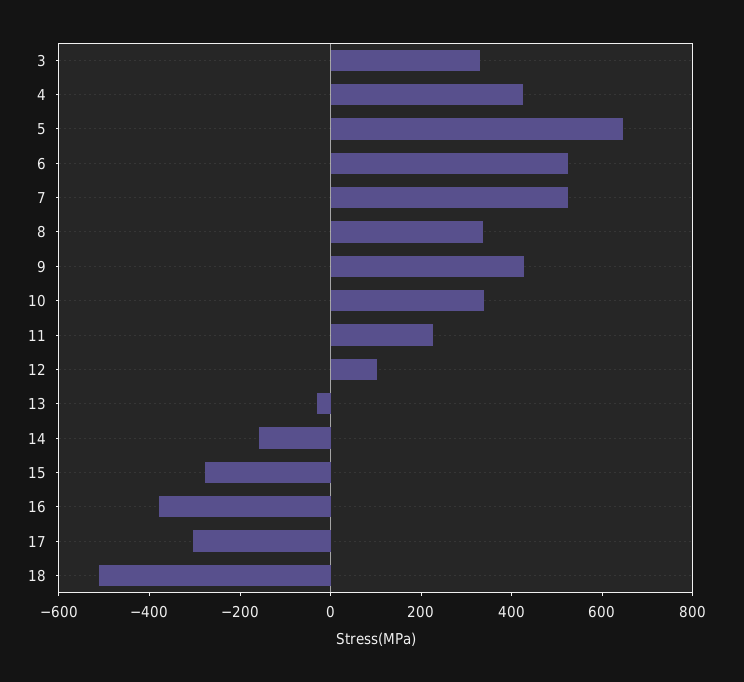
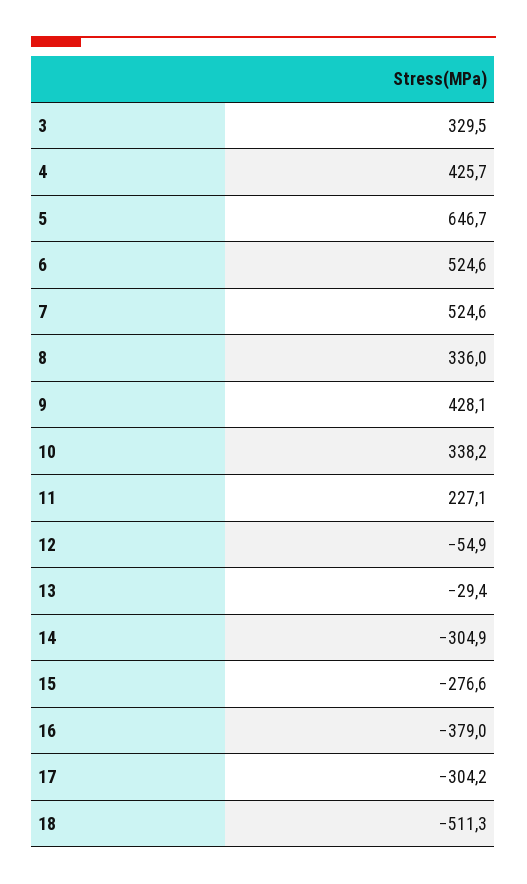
  {
    "3": 329.5,
    "4": 425.7,
    "5": 646.7,
    "6": 524.6,
    "7": 524.6,
    "8": 336,
    "9": 428.1,
    "10": 338.2,
    "11": 227.1,
-   "12": 100,
+   "12": -54.9,
    "13": -29.4,
-   "14": -150,
+   "14": -304.9,
    "15": -276.6,
    "16": -379,
    "17": -304.2,
    "18": -511.3
  }

